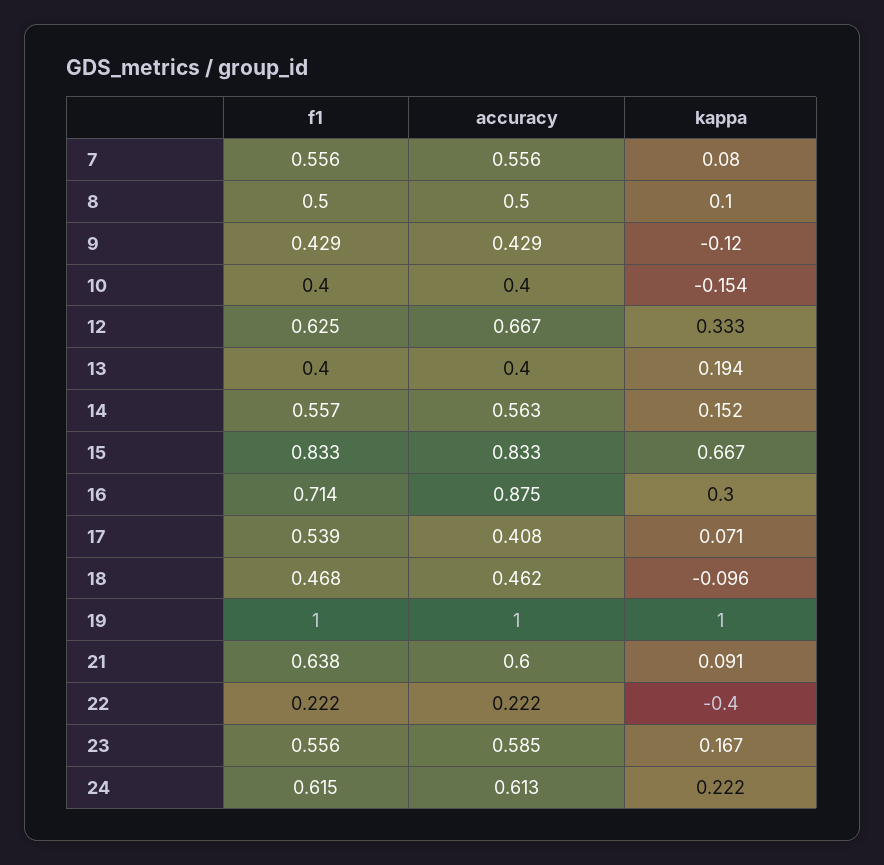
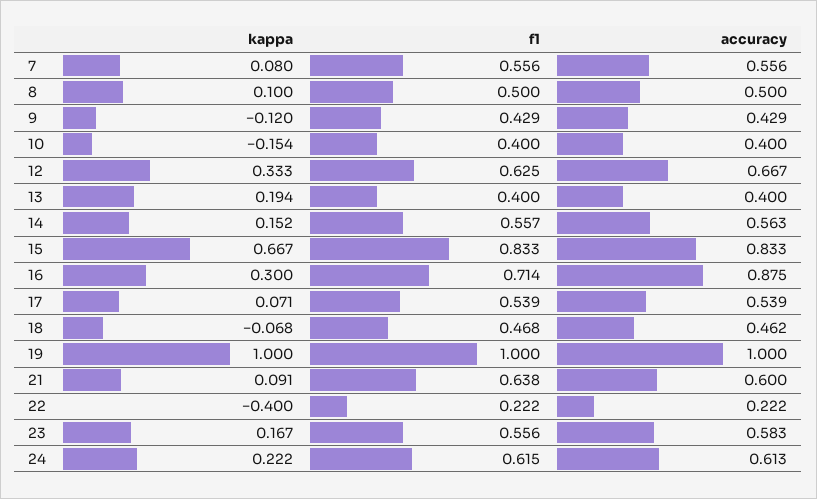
  {
    "f1": {
      "7": 0.556,
      "8": 0.5,
      "9": 0.429,
      "10": 0.4,
      "12": 0.625,
      "13": 0.4,
      "14": 0.557,
      "15": 0.833,
      "16": 0.714,
      "17": 0.539,
      "18": 0.468,
      "19": 1,
      "21": 0.638,
      "22": 0.222,
      "23": 0.556,
      "24": 0.615
    },
    "accuracy": {
      "7": 0.556,
      "8": 0.5,
      "9": 0.429,
      "10": 0.4,
      "12": 0.667,
      "13": 0.4,
      "14": 0.563,
      "15": 0.833,
      "16": 0.875,
-     "17": 0.408,
+     "17": 0.539,
      "18": 0.462,
      "19": 1,
      "21": 0.6,
      "22": 0.222,
-     "23": 0.585,
+     "23": 0.583,
      "24": 0.613
    },
    "kappa": {
      "7": 0.08,
      "8": 0.1,
      "9": -0.12,
      "10": -0.154,
      "12": 0.333,
      "13": 0.194,
      "14": 0.152,
      "15": 0.667,
      "16": 0.3,
      "17": 0.071,
-     "18": -0.096,
+     "18": -0.068,
      "19": 1,
      "21": 0.091,
      "22": -0.4,
      "23": 0.167,
      "24": 0.222
    }
  }

